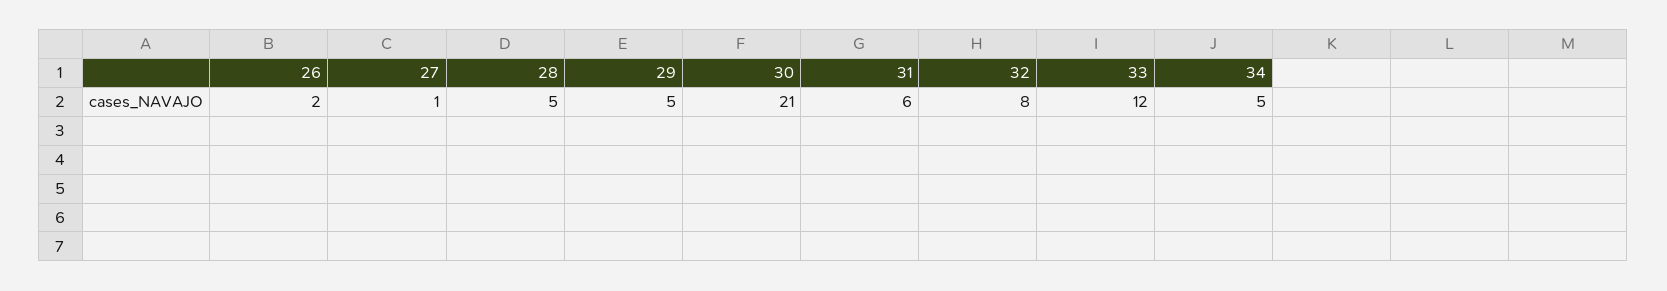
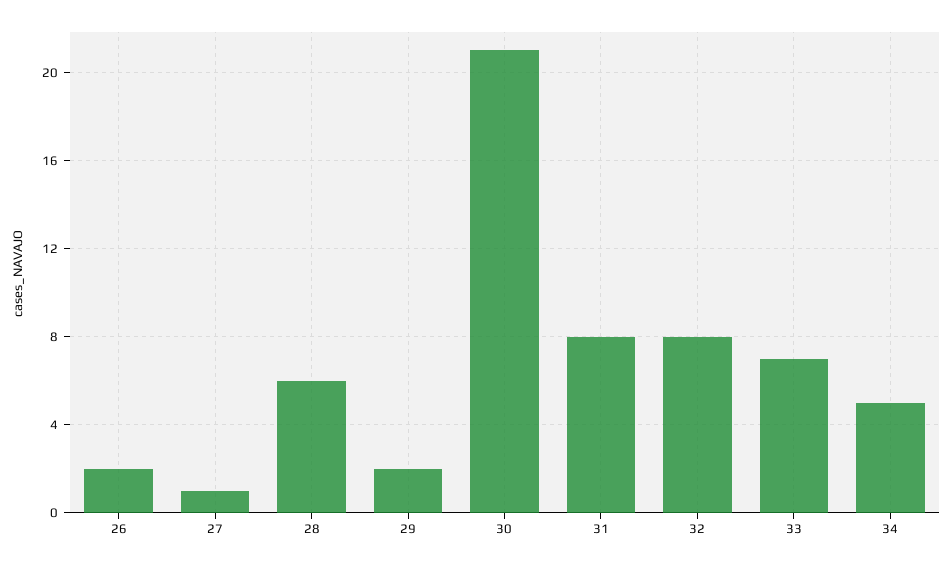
  {
    "26": 2,
    "27": 1,
-   "28": 5,
+   "28": 6,
-   "29": 5,
+   "29": 2,
    "30": 21,
-   "31": 6,
+   "31": 8,
    "32": 8,
-   "33": 12,
+   "33": 7,
    "34": 5
  }

